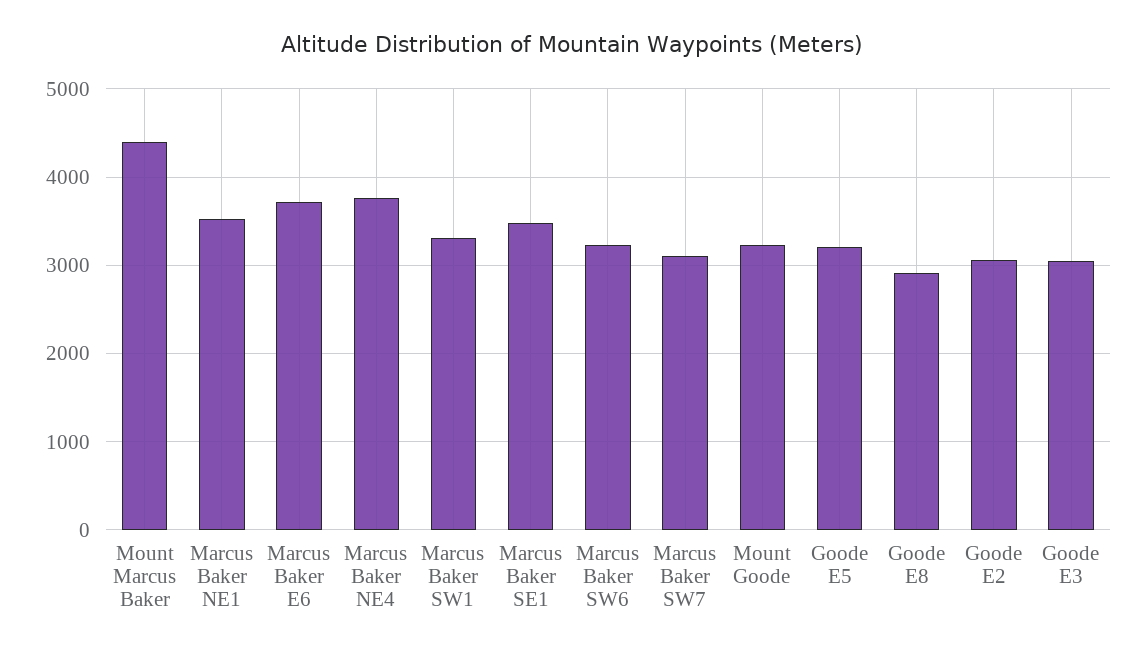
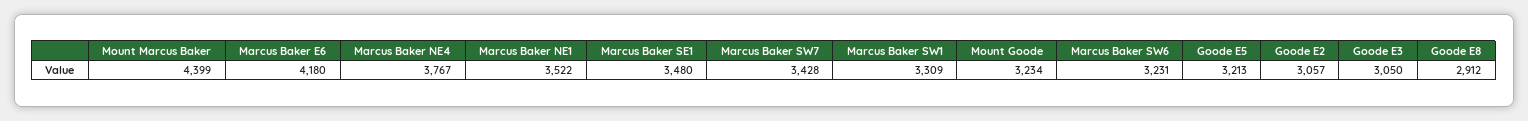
  {
    "Mount Marcus Baker": 4399,
    "Marcus Baker NE1": 3522,
-   "Marcus Baker E6": 3700,
+   "Marcus Baker E6": 4180,
    "Marcus Baker NE4": 3767,
    "Marcus Baker SW1": 3309,
    "Marcus Baker SE1": 3480,
    "Marcus Baker SW6": 3231,
-   "Marcus Baker SW7": 3100,
+   "Marcus Baker SW7": 3428,
    "Mount Goode": 3234,
    "Goode E5": 3213,
    "Goode E8": 2912,
    "Goode E2": 3057,
    "Goode E3": 3050
  }

